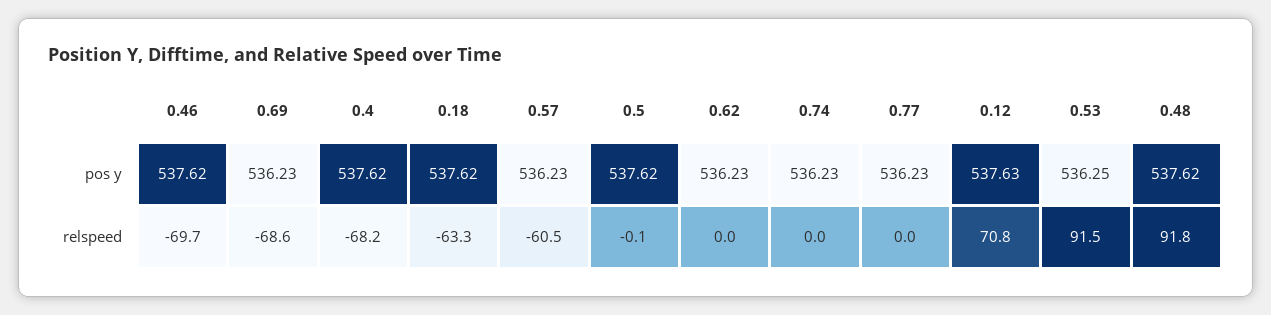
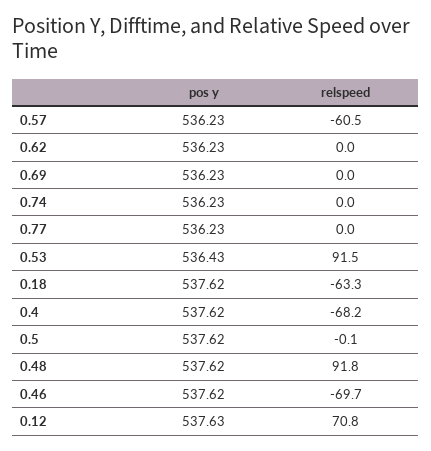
  {
    "0.46": {
      "pos y": 537.62,
      "relspeed": -69.7
    },
    "0.69": {
      "pos y": 536.23,
-     "relspeed": -68.6
+     "relspeed": 0
    },
    "0.4": {
      "pos y": 537.62,
      "relspeed": -68.2
    },
    "0.18": {
      "pos y": 537.62,
      "relspeed": -63.3
    },
    "0.57": {
      "pos y": 536.23,
      "relspeed": -60.5
    },
    "0.5": {
      "pos y": 537.62,
      "relspeed": -0.1
    },
    "0.62": {
      "pos y": 536.23,
      "relspeed": 0
    },
    "0.74": {
      "pos y": 536.23,
      "relspeed": 0
    },
    "0.77": {
      "pos y": 536.23,
      "relspeed": 0
    },
    "0.12": {
      "pos y": 537.63,
      "relspeed": 70.8
    },
    "0.53": {
-     "pos y": 536.25,
+     "pos y": 536.43,
      "relspeed": 91.5
    },
    "0.48": {
      "pos y": 537.62,
      "relspeed": 91.8
    }
  }

